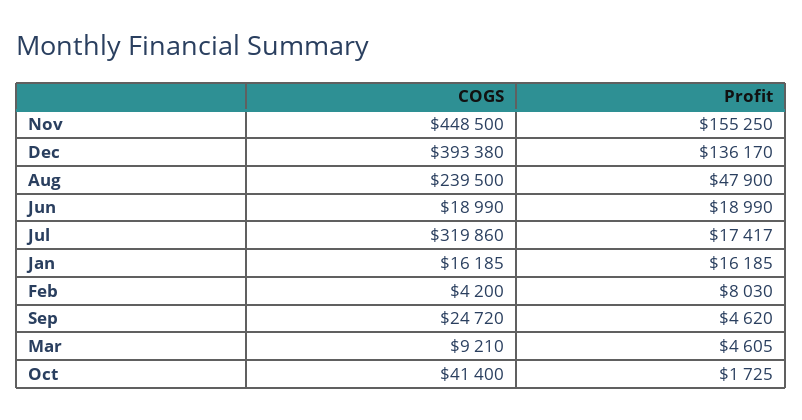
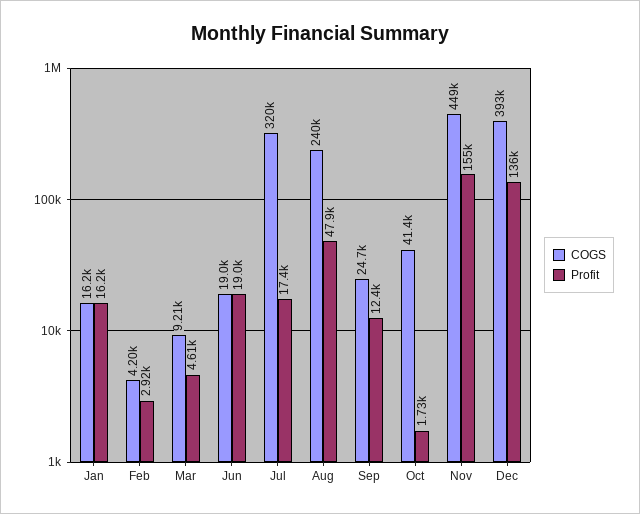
  {
    "COGS": {
      "Nov": 448500,
      "Dec": 393380,
      "Aug": 239500,
      "Jun": 18990,
      "Jul": 319860,
      "Jan": 16185,
      "Feb": 4200,
      "Sep": 24720,
      "Mar": 9210,
      "Oct": 41400
    },
    "Profit": {
      "Nov": 155250,
      "Dec": 136170,
      "Aug": 47900,
      "Jun": 18990,
      "Jul": 17417,
      "Jan": 16185,
-     "Feb": 8030,
+     "Feb": 2920,
-     "Sep": 4620,
+     "Sep": 12400,
      "Mar": 4605,
      "Oct": 1725
    }
  }

